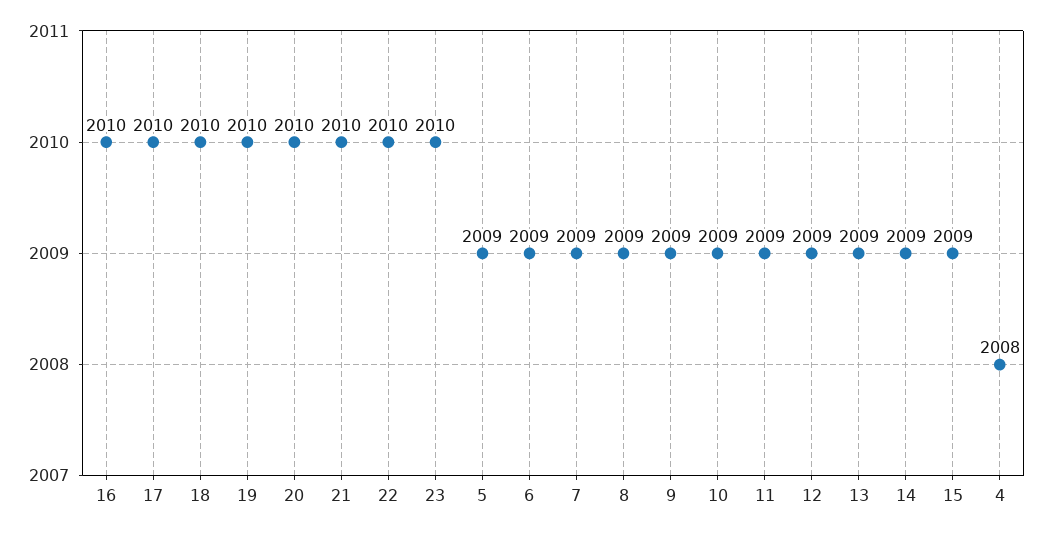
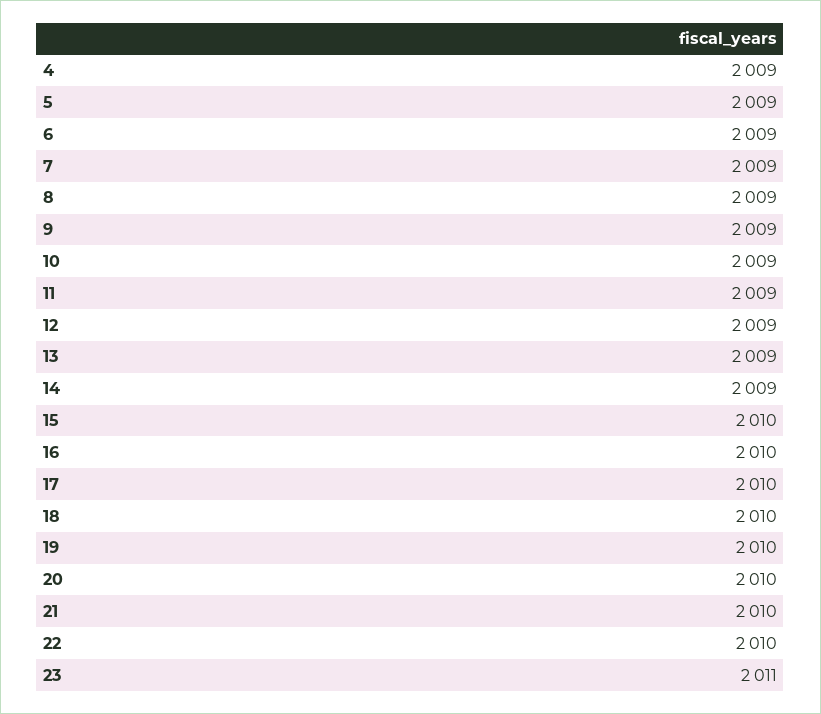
  {
    "16": 2010,
    "17": 2010,
    "18": 2010,
    "19": 2010,
    "20": 2010,
    "21": 2010,
    "22": 2010,
-   "23": 2010,
+   "23": 2011,
    "5": 2009,
    "6": 2009,
    "7": 2009,
    "8": 2009,
    "9": 2009,
    "10": 2009,
    "11": 2009,
    "12": 2009,
    "13": 2009,
    "14": 2009,
-   "15": 2009,
+   "15": 2010,
-   "4": 2008
+   "4": 2009
  }

